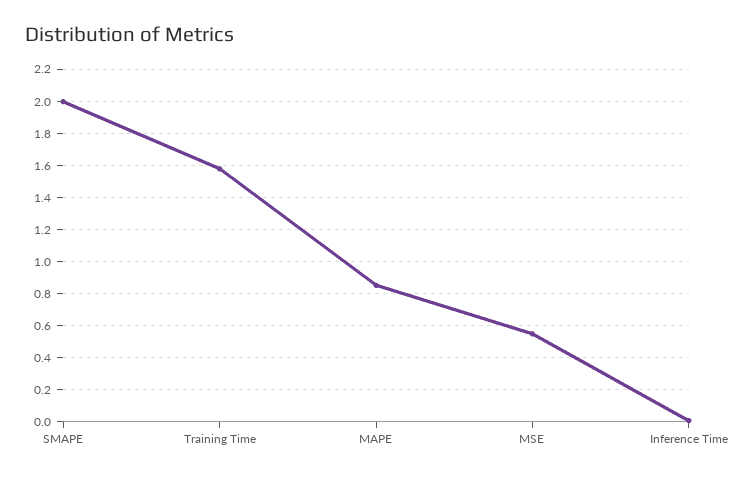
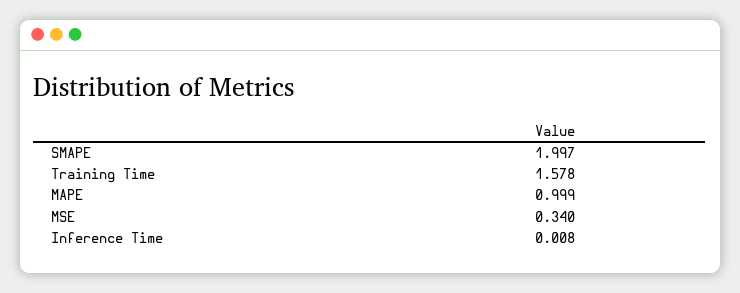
  {
    "SMAPE": 1.997,
    "Training Time": 1.578,
-   "MAPE": 0.85,
+   "MAPE": 0.999,
-   "MSE": 0.55,
+   "MSE": 0.34,
    "Inference Time": 0.008
  }

